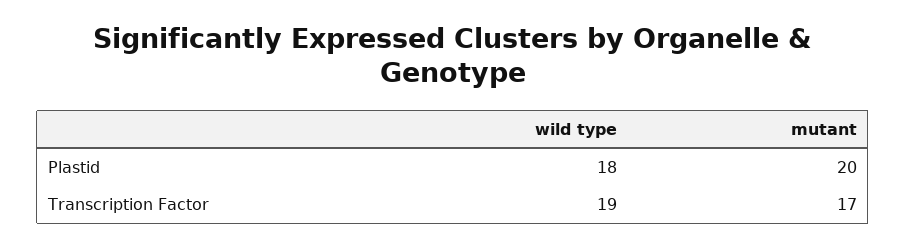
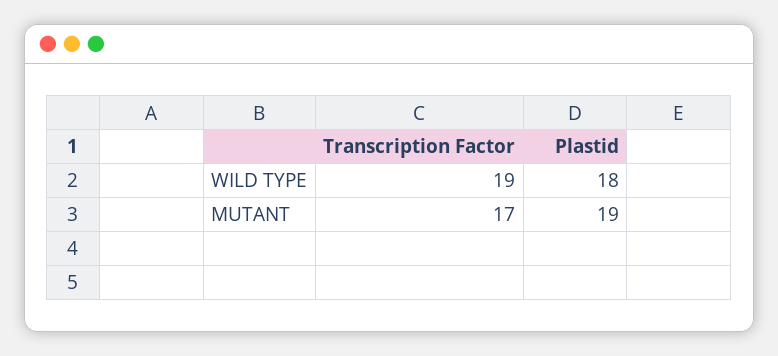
  {
    "wild type": {
      "Plastid": 18,
      "Transcription Factor": 19
    },
    "mutant": {
-     "Plastid": 20,
+     "Plastid": 19,
      "Transcription Factor": 17
    }
  }

